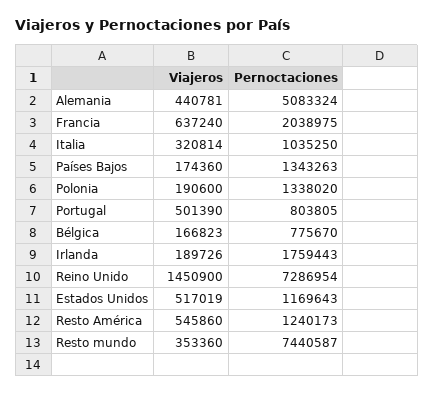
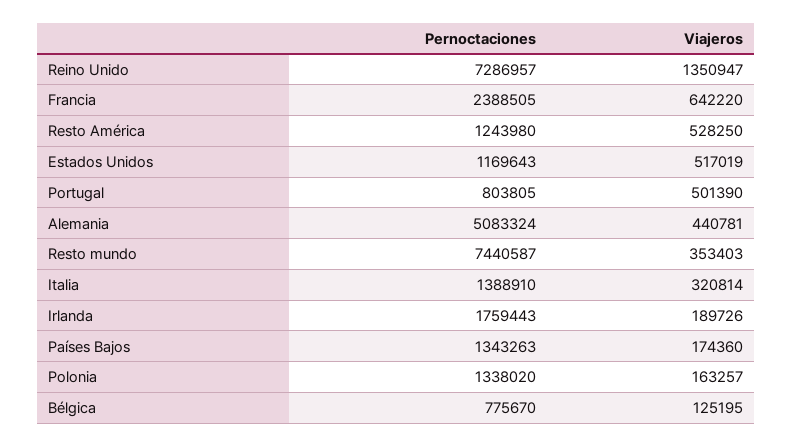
  {
    "Viajeros": {
      "Alemania": 440781,
-     "Francia": 637240,
+     "Francia": 642220,
      "Italia": 320814,
      "Países Bajos": 174360,
-     "Polonia": 190600,
+     "Polonia": 163257,
      "Portugal": 501390,
-     "Bélgica": 166823,
+     "Bélgica": 125195,
      "Irlanda": 189726,
-     "Reino Unido": 1450900,
+     "Reino Unido": 1350947,
      "Estados Unidos": 517019,
-     "Resto América": 545860,
+     "Resto América": 528250,
-     "Resto mundo": 353360
+     "Resto mundo": 353403
    },
    "Pernoctaciones": {
      "Alemania": 5083324,
-     "Francia": 2038975,
+     "Francia": 2388505,
-     "Italia": 1035250,
+     "Italia": 1388910,
      "Países Bajos": 1343263,
      "Polonia": 1338020,
      "Portugal": 803805,
      "Bélgica": 775670,
      "Irlanda": 1759443,
-     "Reino Unido": 7286954,
+     "Reino Unido": 7286957,
      "Estados Unidos": 1169643,
-     "Resto América": 1240173,
+     "Resto América": 1243980,
      "Resto mundo": 7440587
    }
  }

